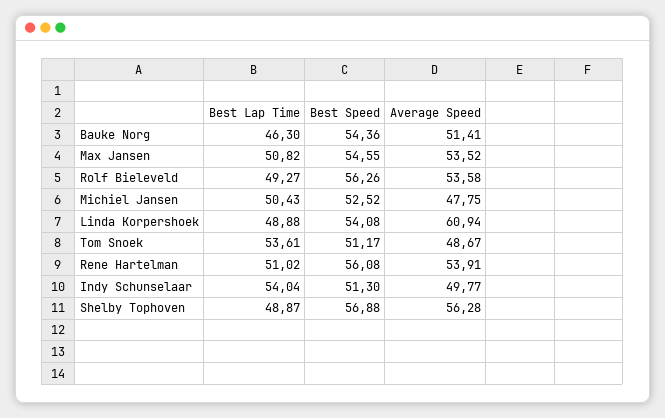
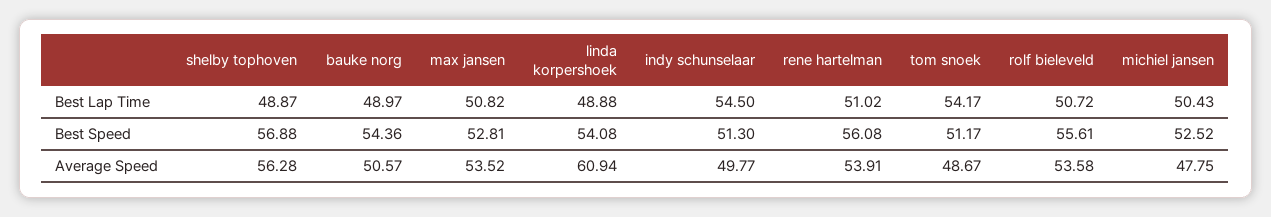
  {
    "Best Lap Time": {
-     "Bauke Norg": 46.3,
+     "Bauke Norg": 48.97,
      "Max Jansen": 50.82,
-     "Rolf Bieleveld": 49.27,
+     "Rolf Bieleveld": 50.72,
      "Michiel Jansen": 50.43,
      "Linda Korpershoek": 48.88,
-     "Tom Snoek": 53.61,
+     "Tom Snoek": 54.17,
      "Rene Hartelman": 51.02,
-     "Indy Schunselaar": 54.04,
+     "Indy Schunselaar": 54.5,
      "Shelby Tophoven": 48.87
    },
    "Best Speed": {
      "Bauke Norg": 54.36,
-     "Max Jansen": 54.55,
+     "Max Jansen": 52.81,
-     "Rolf Bieleveld": 56.26,
+     "Rolf Bieleveld": 55.61,
      "Michiel Jansen": 52.52,
      "Linda Korpershoek": 54.08,
      "Tom Snoek": 51.17,
      "Rene Hartelman": 56.08,
      "Indy Schunselaar": 51.3,
      "Shelby Tophoven": 56.88
    },
    "Average Speed": {
-     "Bauke Norg": 51.41,
+     "Bauke Norg": 50.57,
      "Max Jansen": 53.52,
      "Rolf Bieleveld": 53.58,
      "Michiel Jansen": 47.75,
      "Linda Korpershoek": 60.94,
      "Tom Snoek": 48.67,
      "Rene Hartelman": 53.91,
      "Indy Schunselaar": 49.77,
      "Shelby Tophoven": 56.28
    }
  }

